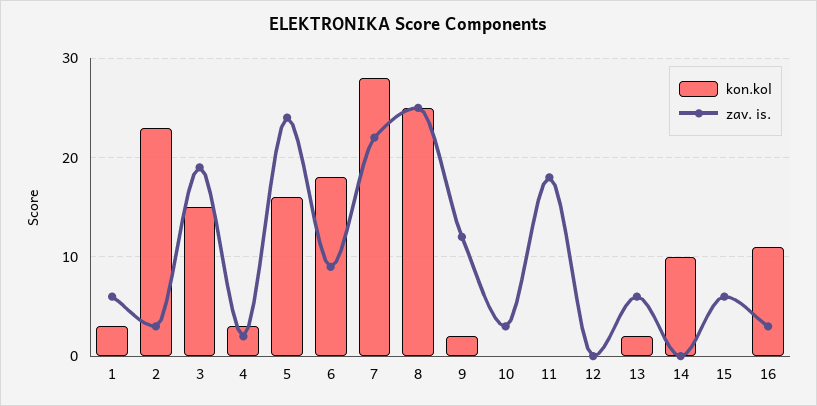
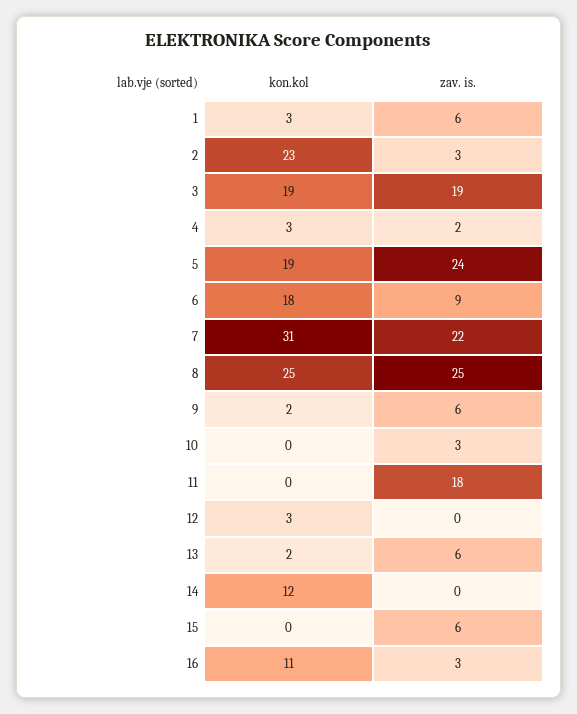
  {
    "kon.kol": {
      "1": 3,
      "2": 23,
-     "3": 15,
+     "3": 19,
      "4": 3,
-     "5": 16,
+     "5": 19,
      "6": 18,
-     "7": 28,
+     "7": 31,
      "8": 25,
      "9": 2,
      "10": 0,
      "11": 0,
-     "12": 0,
+     "12": 3,
      "13": 2,
-     "14": 10,
+     "14": 12,
      "15": 0,
      "16": 11
    },
    "zav. is.": {
      "1": 6,
      "2": 3,
      "3": 19,
      "4": 2,
      "5": 24,
      "6": 9,
      "7": 22,
      "8": 25,
-     "9": 12,
+     "9": 6,
      "10": 3,
      "11": 18,
      "12": 0,
      "13": 6,
      "14": 0,
      "15": 6,
      "16": 3
    }
  }

